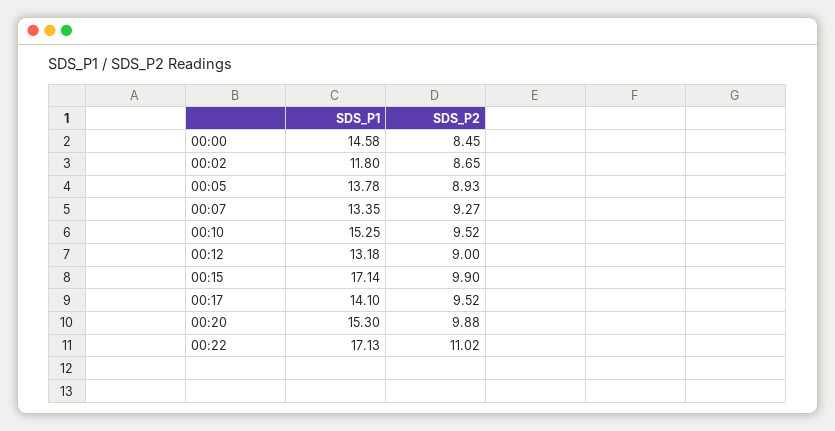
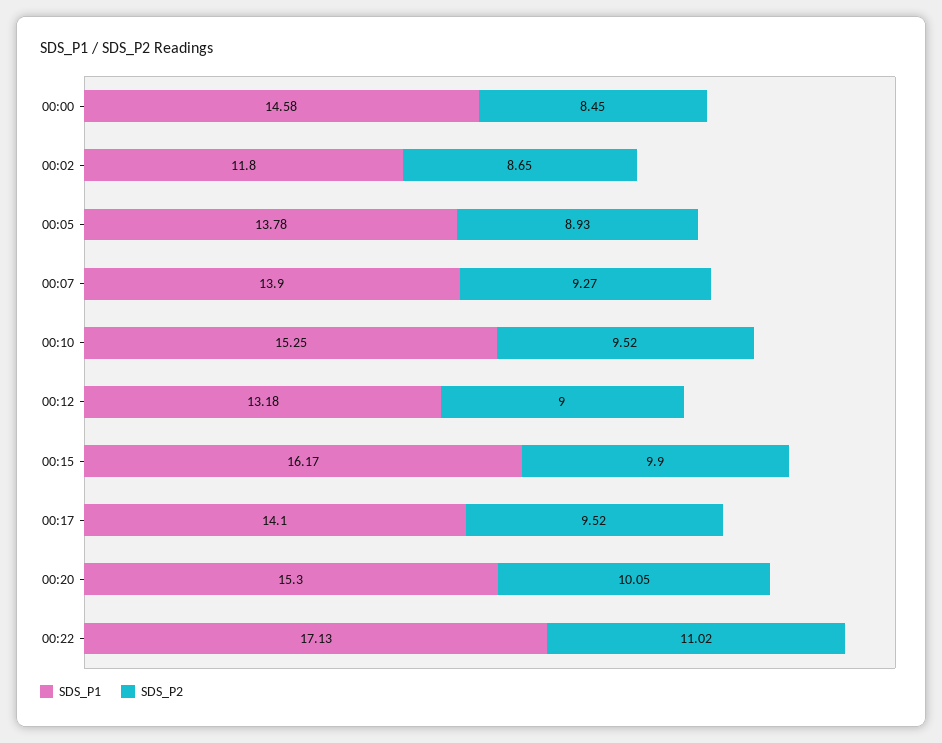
  {
    "SDS_P1": {
      "00:00": 14.58,
      "00:02": 11.8,
      "00:05": 13.78,
-     "00:07": 13.35,
+     "00:07": 13.9,
      "00:10": 15.25,
      "00:12": 13.18,
-     "00:15": 17.14,
+     "00:15": 16.17,
      "00:17": 14.1,
      "00:20": 15.3,
      "00:22": 17.13
    },
    "SDS_P2": {
      "00:00": 8.45,
      "00:02": 8.65,
      "00:05": 8.93,
      "00:07": 9.27,
      "00:10": 9.52,
      "00:12": 9,
      "00:15": 9.9,
      "00:17": 9.52,
-     "00:20": 9.88,
+     "00:20": 10.05,
      "00:22": 11.02
    }
  }

